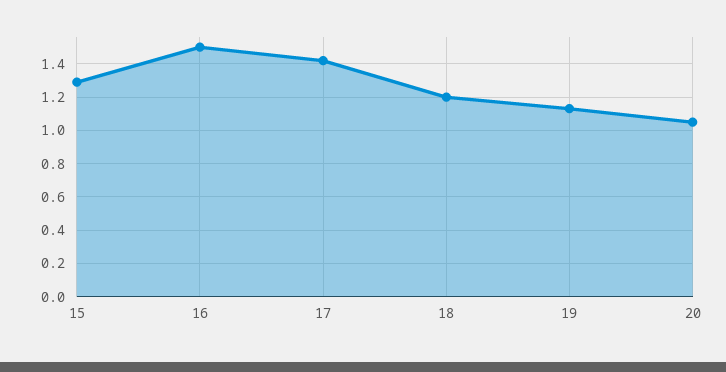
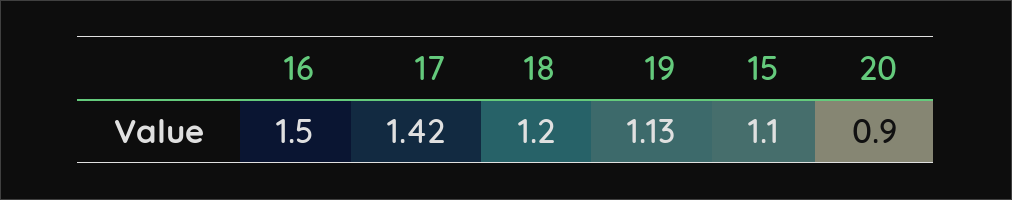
  {
-   "15": 1.3,
+   "15": 1.1,
    "16": 1.5,
    "17": 1.42,
    "18": 1.2,
    "19": 1.13,
-   "20": 1.05
+   "20": 0.9
  }

